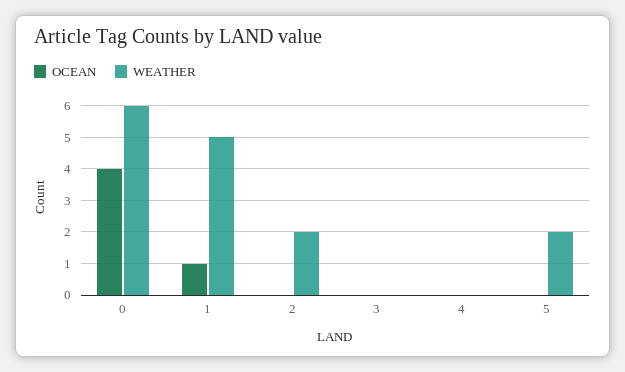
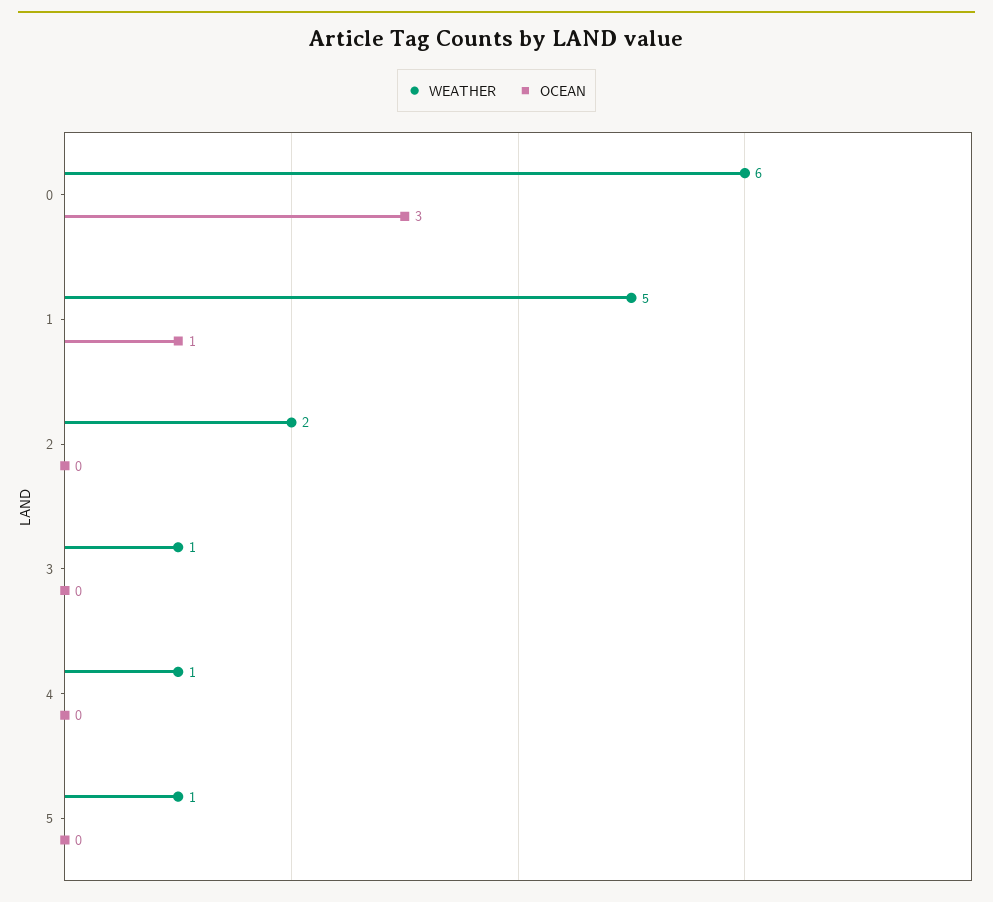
  {
    "OCEAN": {
-     "0": 4,
+     "0": 3,
      "1": 1,
      "2": 0,
      "3": 0,
      "4": 0,
      "5": 0
    },
    "WEATHER": {
      "0": 6,
      "1": 5,
      "2": 2,
-     "3": 0,
+     "3": 1,
-     "4": 0,
+     "4": 1,
-     "5": 2
+     "5": 1
    }
  }

